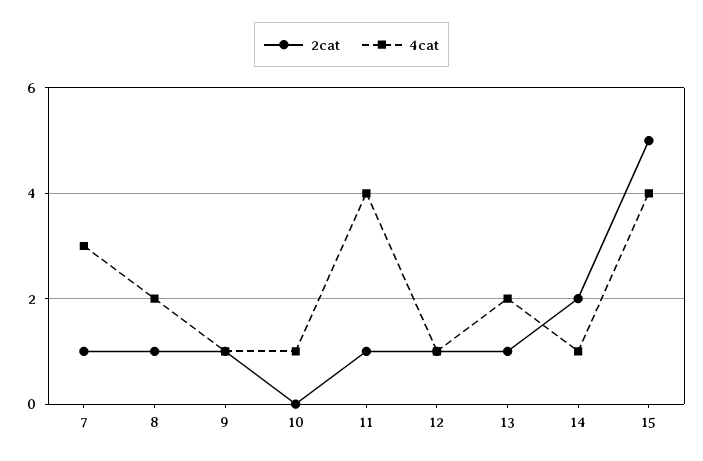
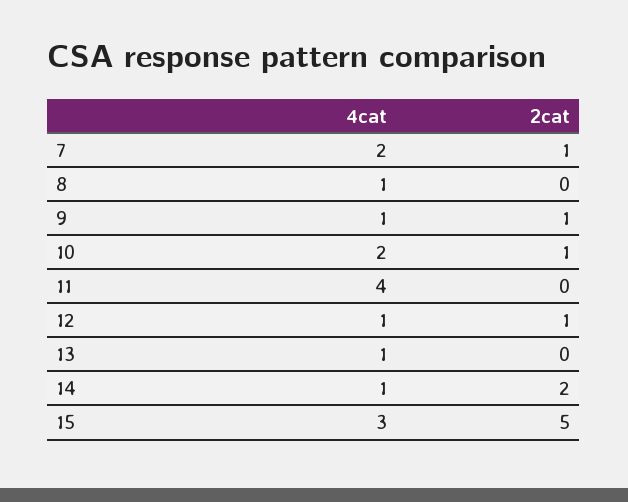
  {
    "2cat": {
      "7": 1,
-     "8": 1,
+     "8": 0,
      "9": 1,
-     "10": 0,
+     "10": 1,
-     "11": 1,
+     "11": 0,
      "12": 1,
-     "13": 1,
+     "13": 0,
      "14": 2,
      "15": 5
    },
    "4cat": {
-     "7": 3,
+     "7": 2,
-     "8": 2,
+     "8": 1,
      "9": 1,
-     "10": 1,
+     "10": 2,
      "11": 4,
      "12": 1,
-     "13": 2,
+     "13": 1,
      "14": 1,
-     "15": 4
+     "15": 3
    }
  }

